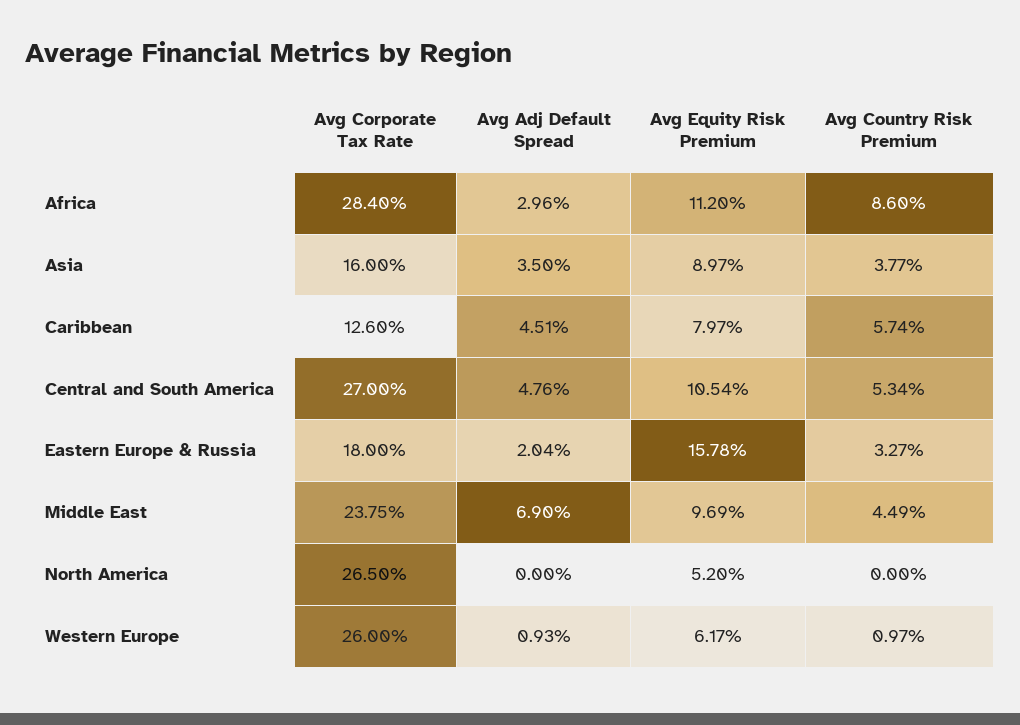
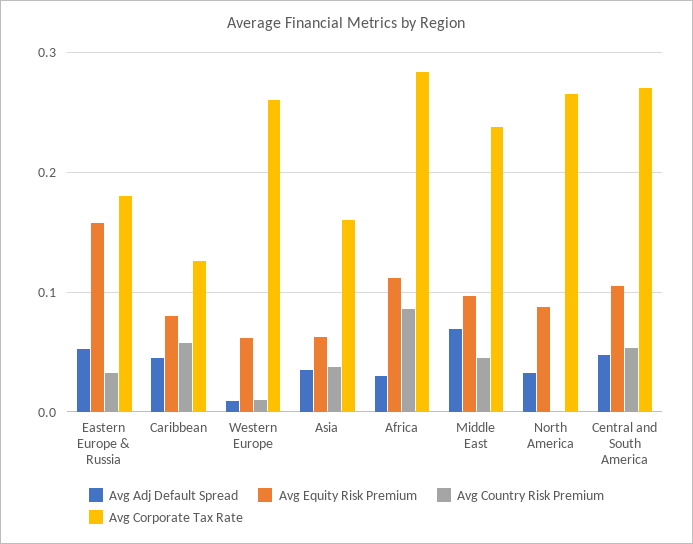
  {
    "Avg Corporate Tax Rate": {
      "Africa": 0.284,
      "Asia": 0.16,
      "Caribbean": 0.126,
      "Central and South America": 0.27,
      "Eastern Europe & Russia": 0.18,
      "Middle East": 0.2375,
      "North America": 0.265,
      "Western Europe": 0.26
    },
    "Avg Adj Default Spread": {
      "Africa": 0.0296,
      "Asia": 0.035,
      "Caribbean": 0.0451,
      "Central and South America": 0.0476,
-     "Eastern Europe & Russia": 0.0204,
+     "Eastern Europe & Russia": 0.05,
      "Middle East": 0.069,
-     "North America": 0,
+     "North America": 0.03,
      "Western Europe": 0.0093
    },
    "Avg Equity Risk Premium": {
      "Africa": 0.112,
-     "Asia": 0.0897,
+     "Asia": 0.06,
      "Caribbean": 0.0797,
      "Central and South America": 0.1054,
      "Eastern Europe & Russia": 0.1578,
      "Middle East": 0.0969,
-     "North America": 0.052,
+     "North America": 0.09,
      "Western Europe": 0.0617
    },
    "Avg Country Risk Premium": {
      "Africa": 0.086,
      "Asia": 0.0377,
      "Caribbean": 0.0574,
      "Central and South America": 0.0534,
      "Eastern Europe & Russia": 0.0327,
      "Middle East": 0.0449,
      "North America": 0,
      "Western Europe": 0.0097
    }
  }

